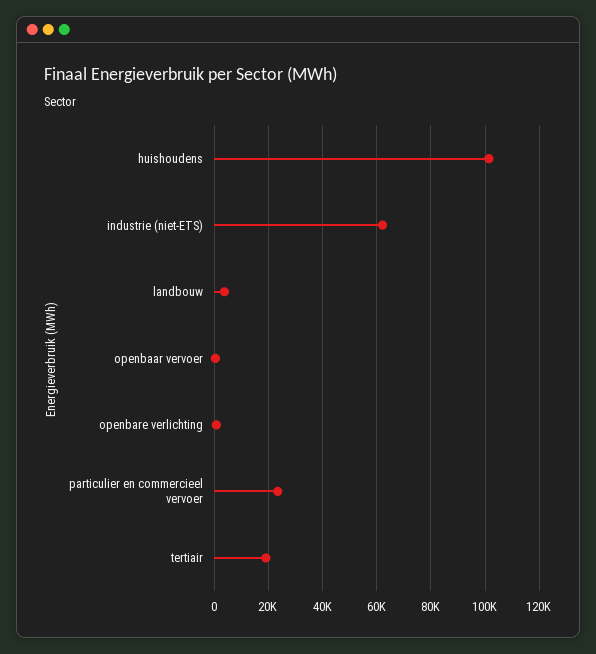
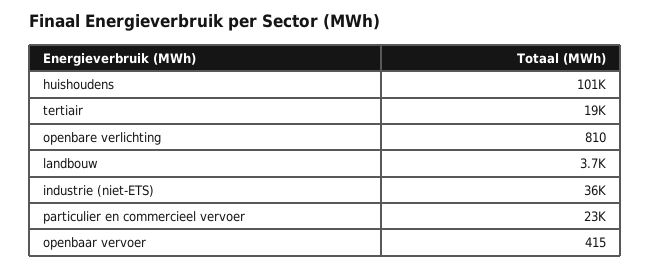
  {
    "huishoudens": 101000,
-   "industrie (niet-ETS)": 62500,
+   "industrie (niet-ETS)": 36000,
    "landbouw": 3700,
    "openbaar vervoer": 415,
    "openbare verlichting": 810,
    "particulier en commercieel vervoer": 23000,
    "tertiair": 19000
  }

